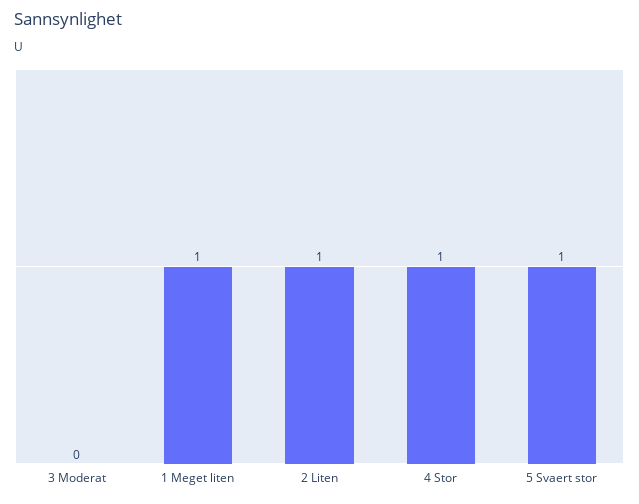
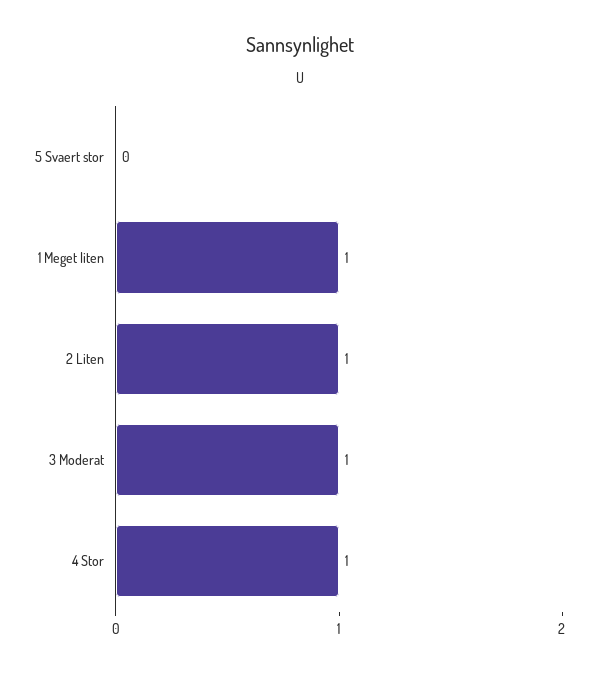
  {
-   "3 Moderat": 0,
+   "3 Moderat": 1,
    "1 Meget liten": 1,
    "2 Liten": 1,
    "4 Stor": 1,
-   "5 Svaert stor": 1
+   "5 Svaert stor": 0
  }

